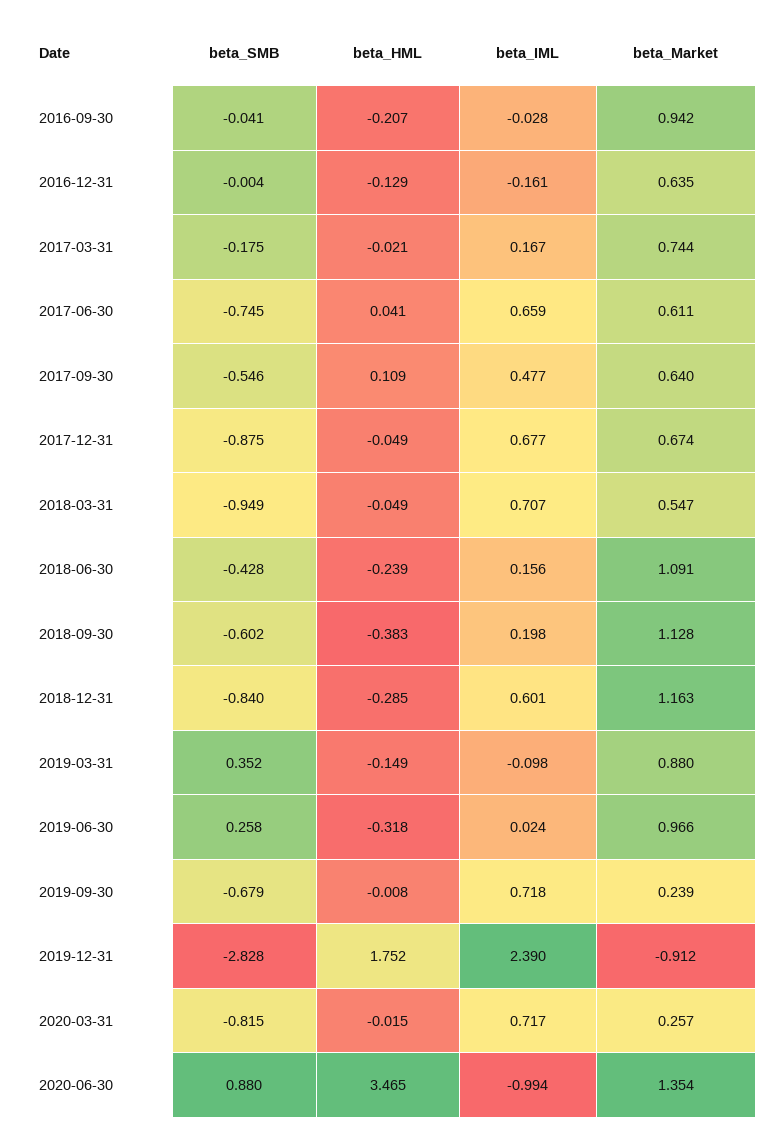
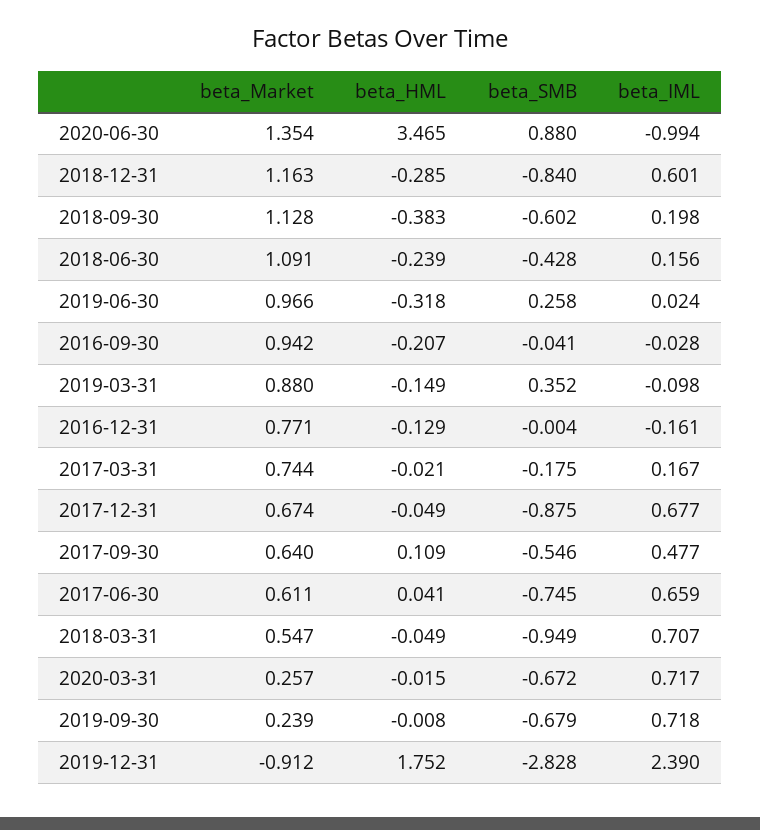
  {
    "beta_SMB": {
      "2016-09-30": -0.041,
      "2016-12-31": -0.004,
      "2017-03-31": -0.175,
      "2017-06-30": -0.745,
      "2017-09-30": -0.546,
      "2017-12-31": -0.875,
      "2018-03-31": -0.949,
      "2018-06-30": -0.428,
      "2018-09-30": -0.602,
      "2018-12-31": -0.84,
      "2019-03-31": 0.352,
      "2019-06-30": 0.258,
      "2019-09-30": -0.679,
      "2019-12-31": -2.828,
-     "2020-03-31": -0.815,
+     "2020-03-31": -0.672,
      "2020-06-30": 0.88
    },
    "beta_HML": {
      "2016-09-30": -0.207,
      "2016-12-31": -0.129,
      "2017-03-31": -0.021,
      "2017-06-30": 0.041,
      "2017-09-30": 0.109,
      "2017-12-31": -0.049,
      "2018-03-31": -0.049,
      "2018-06-30": -0.239,
      "2018-09-30": -0.383,
      "2018-12-31": -0.285,
      "2019-03-31": -0.149,
      "2019-06-30": -0.318,
      "2019-09-30": -0.008,
      "2019-12-31": 1.752,
      "2020-03-31": -0.015,
      "2020-06-30": 3.465
    },
    "beta_IML": {
      "2016-09-30": -0.028,
      "2016-12-31": -0.161,
      "2017-03-31": 0.167,
      "2017-06-30": 0.659,
      "2017-09-30": 0.477,
      "2017-12-31": 0.677,
      "2018-03-31": 0.707,
      "2018-06-30": 0.156,
      "2018-09-30": 0.198,
      "2018-12-31": 0.601,
      "2019-03-31": -0.098,
      "2019-06-30": 0.024,
      "2019-09-30": 0.718,
      "2019-12-31": 2.39,
      "2020-03-31": 0.717,
      "2020-06-30": -0.994
    },
    "beta_Market": {
      "2016-09-30": 0.942,
-     "2016-12-31": 0.635,
+     "2016-12-31": 0.771,
      "2017-03-31": 0.744,
      "2017-06-30": 0.611,
      "2017-09-30": 0.64,
      "2017-12-31": 0.674,
      "2018-03-31": 0.547,
      "2018-06-30": 1.091,
      "2018-09-30": 1.128,
      "2018-12-31": 1.163,
      "2019-03-31": 0.88,
      "2019-06-30": 0.966,
      "2019-09-30": 0.239,
      "2019-12-31": -0.912,
      "2020-03-31": 0.257,
      "2020-06-30": 1.354
    }
  }

